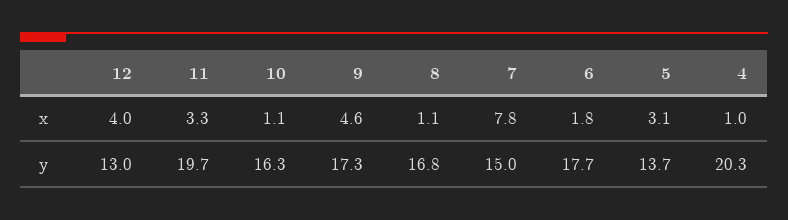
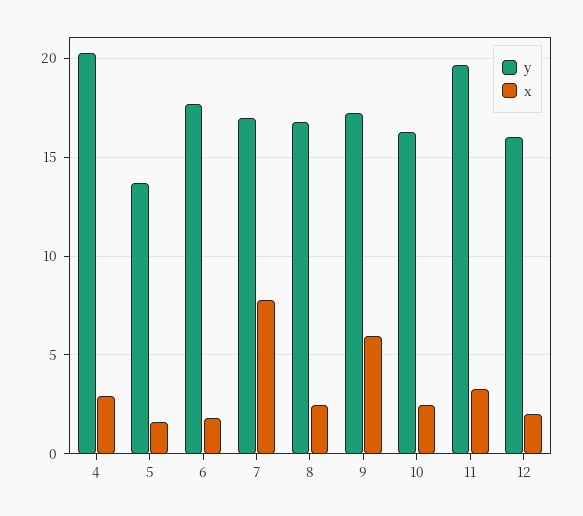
  {
    "x": {
-     "12": 4,
+     "12": 2,
      "11": 3.3,
-     "10": 1.1,
+     "10": 2.5,
-     "9": 4.6,
+     "9": 6,
-     "8": 1.1,
+     "8": 2.5,
      "7": 7.8,
      "6": 1.8,
-     "5": 3.1,
+     "5": 1.5,
-     "4": 1
+     "4": 3
    },
    "y": {
-     "12": 13,
+     "12": 16,
      "11": 19.7,
      "10": 16.3,
      "9": 17.3,
      "8": 16.8,
-     "7": 15,
+     "7": 17,
      "6": 17.7,
      "5": 13.7,
      "4": 20.3
    }
  }

